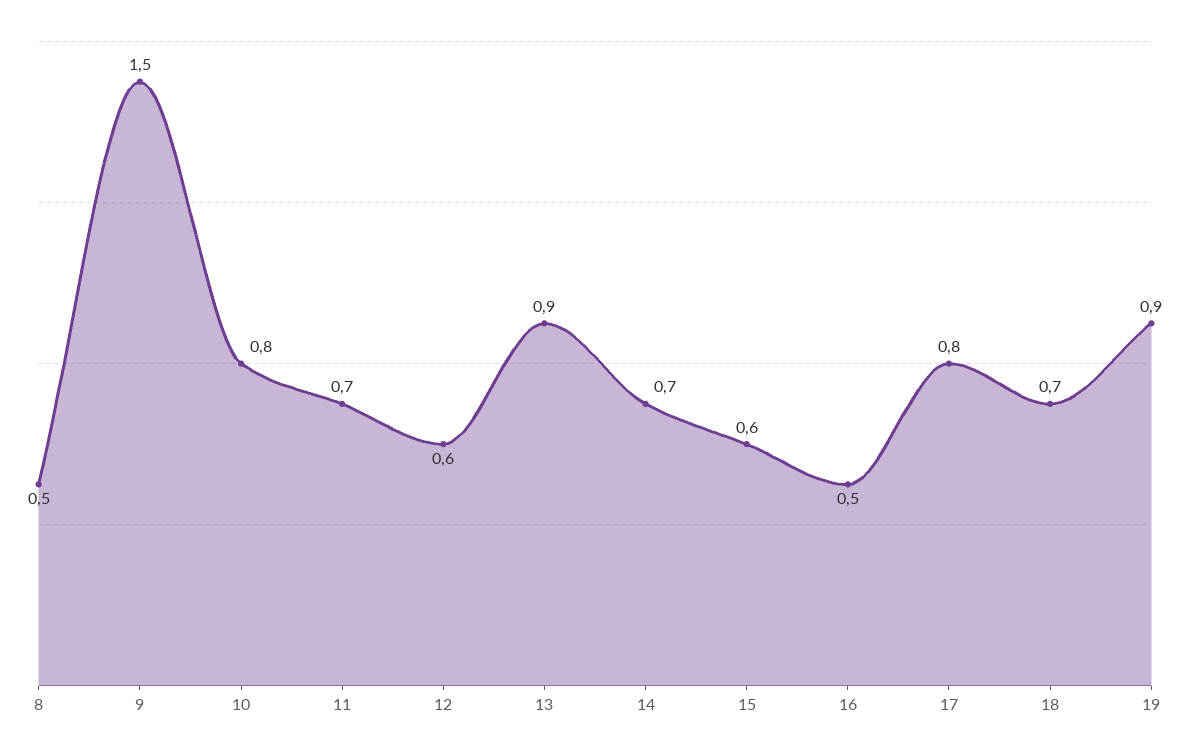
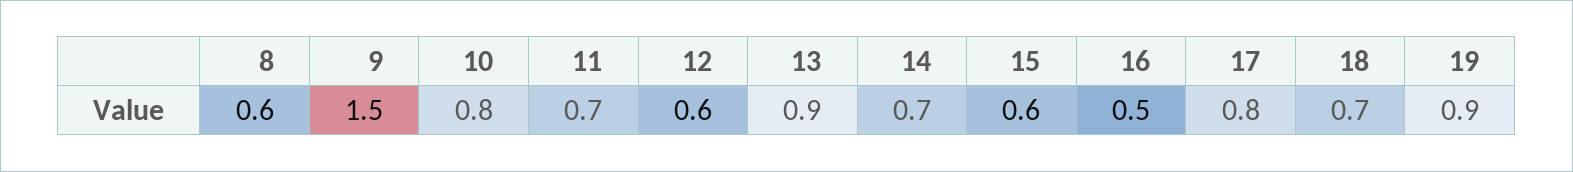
  {
-   "8": 0.5,
+   "8": 0.6,
    "9": 1.5,
    "10": 0.8,
    "11": 0.7,
    "12": 0.6,
    "13": 0.9,
    "14": 0.7,
    "15": 0.6,
    "16": 0.5,
    "17": 0.8,
    "18": 0.7,
    "19": 0.9
  }

